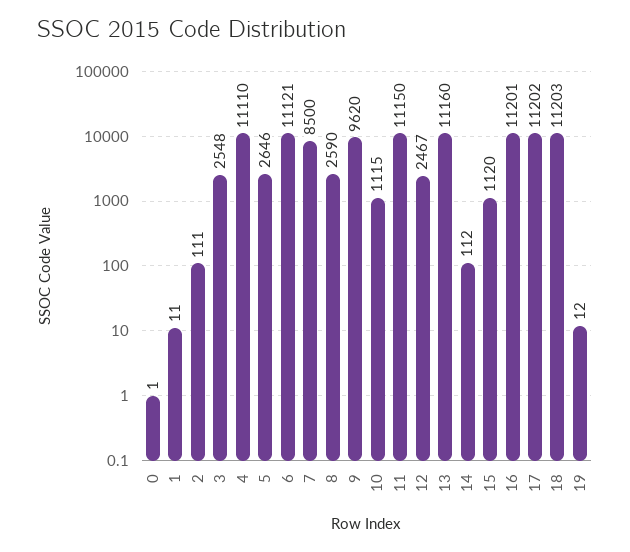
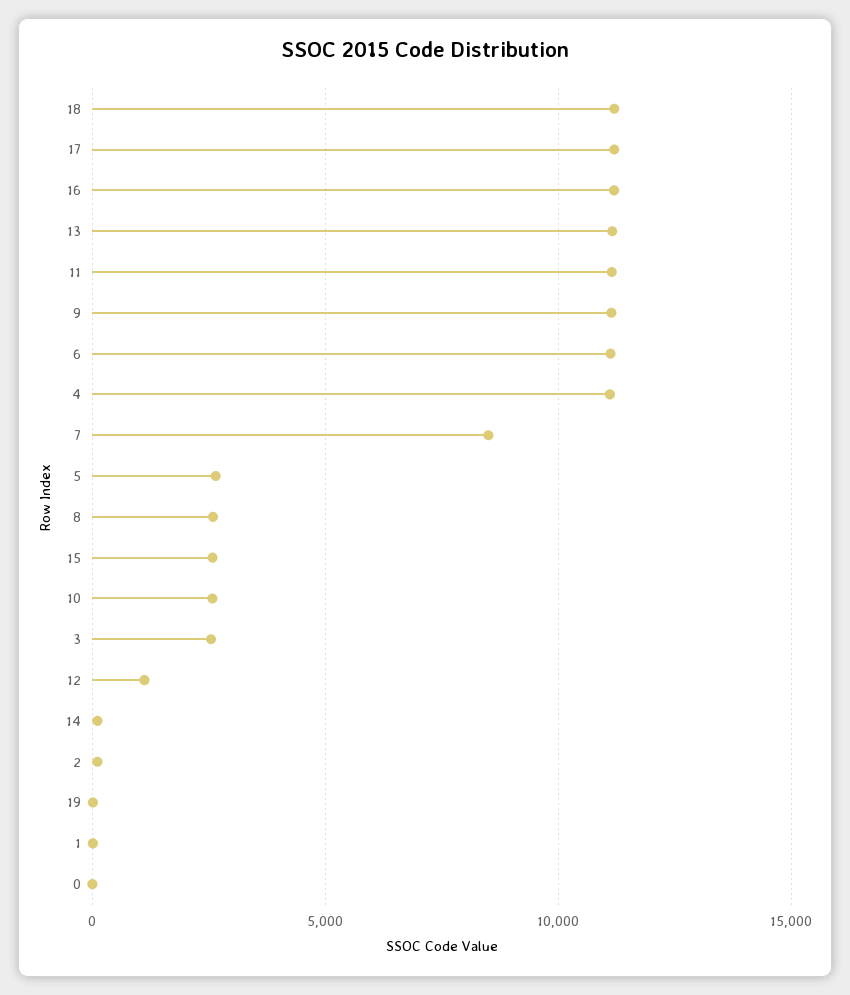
  {
    "0": 1,
    "1": 11,
    "2": 111,
    "3": 2548,
    "4": 11110,
    "5": 2646,
    "6": 11121,
    "7": 8500,
    "8": 2590,
-   "9": 9620,
+   "9": 11000,
-   "10": 1115,
+   "10": 2500,
    "11": 11150,
-   "12": 2467,
+   "12": 1000,
    "13": 11160,
    "14": 112,
-   "15": 1120,
+   "15": 2500,
    "16": 11201,
    "17": 11202,
    "18": 11203,
    "19": 12
  }

